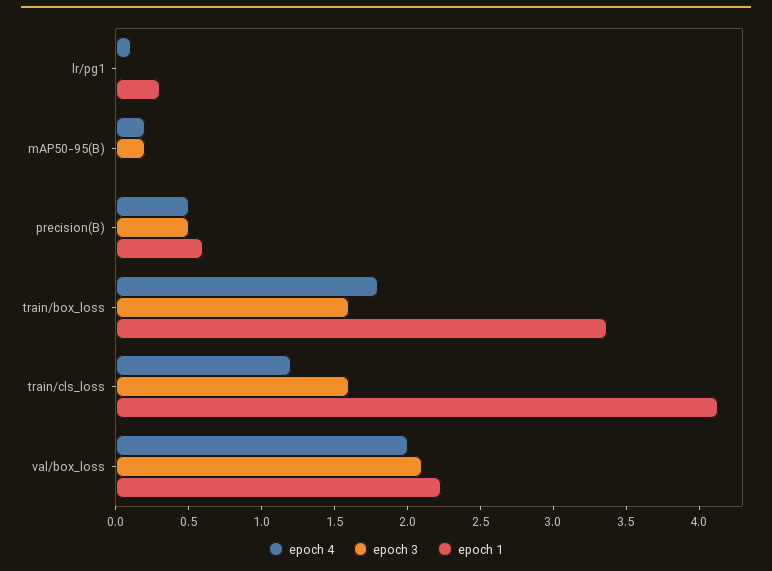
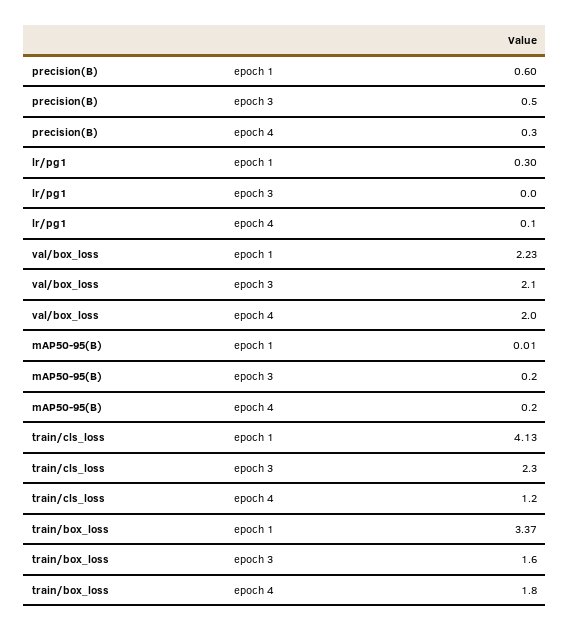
  {
    "epoch 4": {
      "lr/pg1": 0.1,
      "mAP50-95(B)": 0.2,
-     "precision(B)": 0.5,
+     "precision(B)": 0.3,
      "train/box_loss": 1.8,
      "train/cls_loss": 1.2,
      "val/box_loss": 2
    },
    "epoch 3": {
      "lr/pg1": 0,
      "mAP50-95(B)": 0.2,
      "precision(B)": 0.5,
      "train/box_loss": 1.6,
-     "train/cls_loss": 1.6,
+     "train/cls_loss": 2.3,
      "val/box_loss": 2.1
    },
    "epoch 1": {
      "lr/pg1": 0.3,
      "mAP50-95(B)": 0.01,
      "precision(B)": 0.6,
      "train/box_loss": 3.37,
      "train/cls_loss": 4.13,
      "val/box_loss": 2.23
    }
  }

